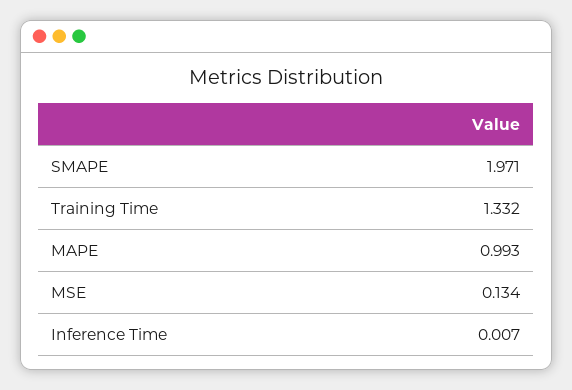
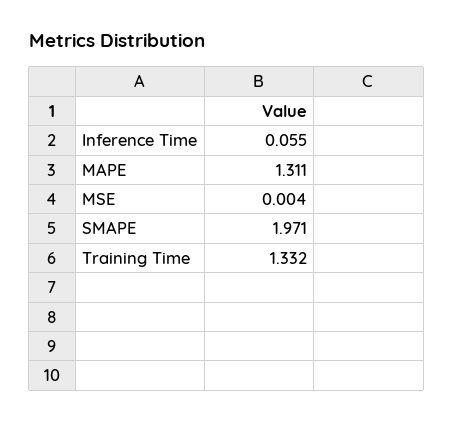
  {
    "SMAPE": 1.971,
    "Training Time": 1.332,
-   "MAPE": 0.993,
+   "MAPE": 1.311,
-   "MSE": 0.134,
+   "MSE": 0.004,
-   "Inference Time": 0.007
+   "Inference Time": 0.055
  }

